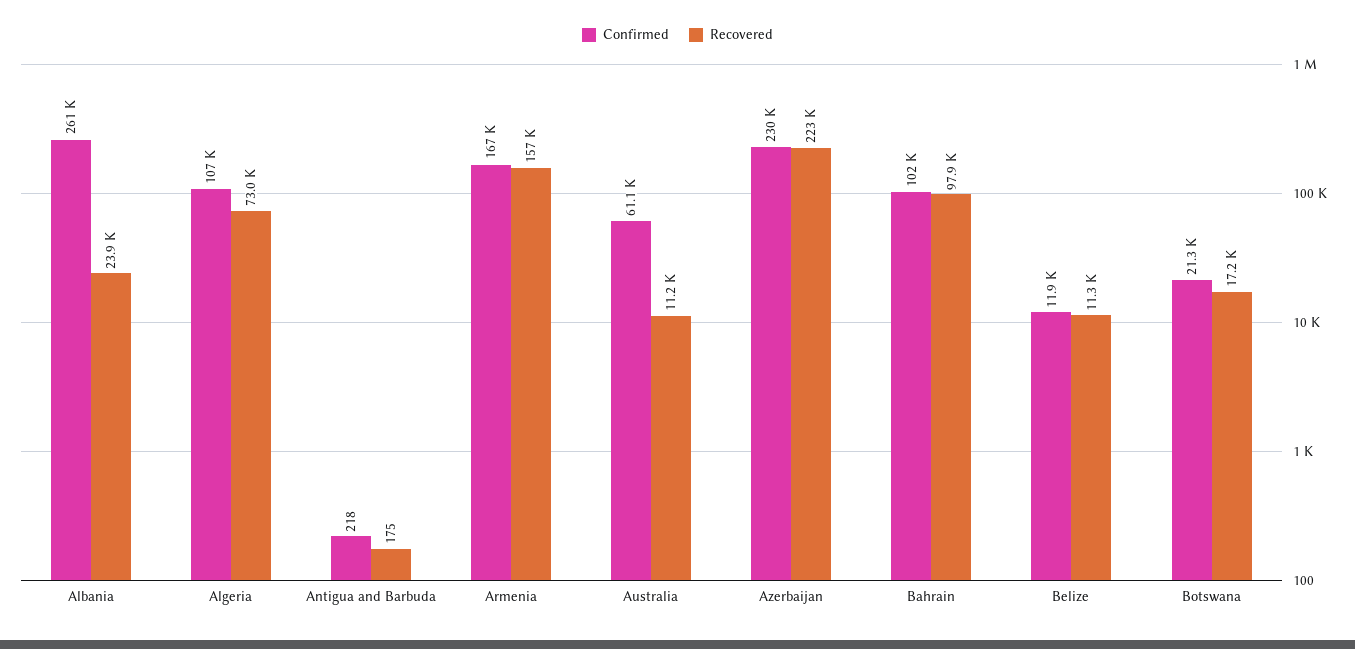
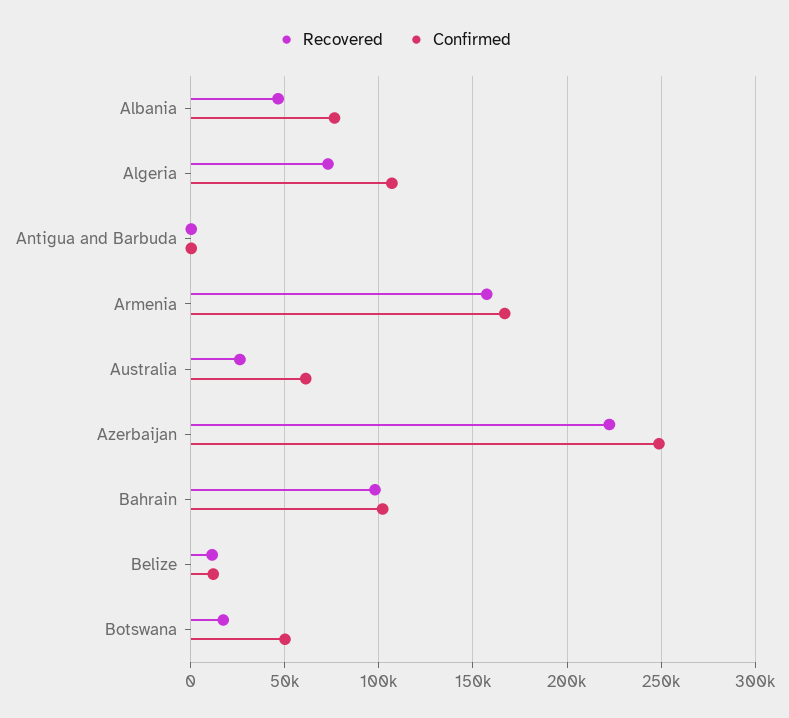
  {
    "Confirmed": {
-     "Albania": 261000,
+     "Albania": 75000,
      "Algeria": 107000,
      "Antigua and Barbuda": 218,
      "Armenia": 167000,
      "Australia": 61100,
-     "Azerbaijan": 230000,
+     "Azerbaijan": 250000,
      "Bahrain": 102000,
      "Belize": 11900,
-     "Botswana": 21300
+     "Botswana": 50000
    },
    "Recovered": {
-     "Albania": 23900,
+     "Albania": 45000,
      "Algeria": 73000,
      "Antigua and Barbuda": 175,
      "Armenia": 157000,
-     "Australia": 11200,
+     "Australia": 25000,
      "Azerbaijan": 223000,
      "Bahrain": 97900,
      "Belize": 11300,
      "Botswana": 17200
    }
  }

